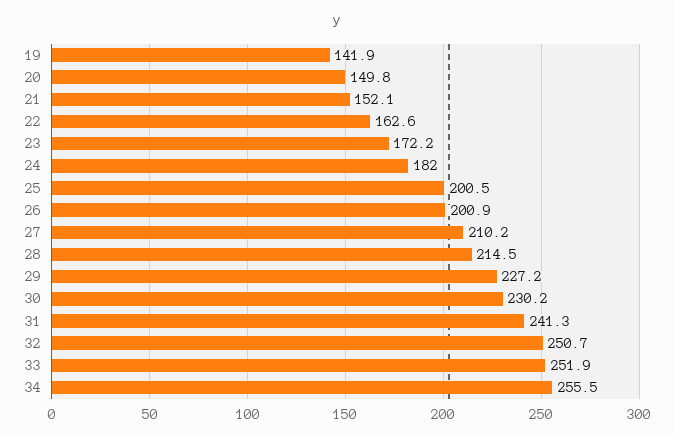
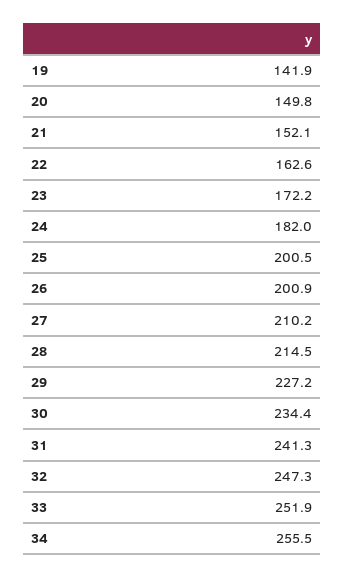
  {
    "19": 141.9,
    "20": 149.8,
    "21": 152.1,
    "22": 162.6,
    "23": 172.2,
    "24": 182,
    "25": 200.5,
    "26": 200.9,
    "27": 210.2,
    "28": 214.5,
    "29": 227.2,
-   "30": 230.2,
+   "30": 234.4,
    "31": 241.3,
-   "32": 250.7,
+   "32": 247.3,
    "33": 251.9,
    "34": 255.5
  }

